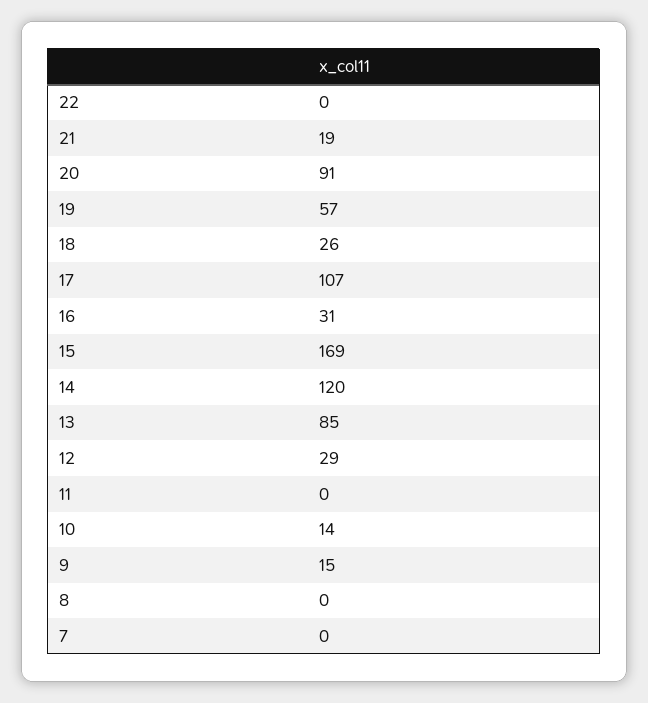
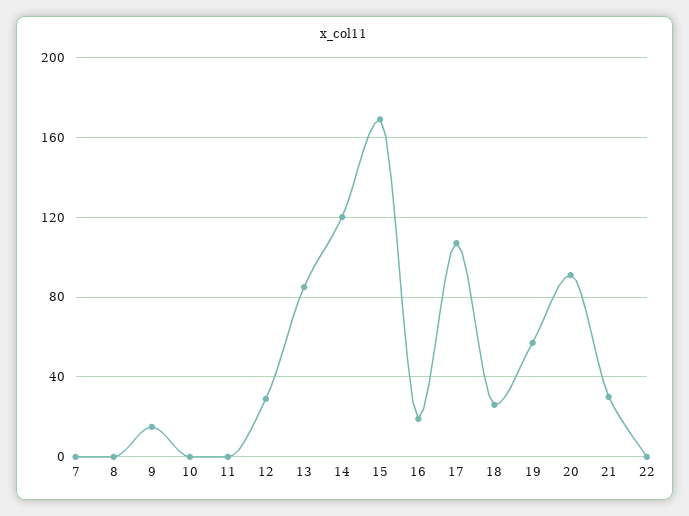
  {
    "22": 0,
-   "21": 19,
+   "21": 30,
    "20": 91,
    "19": 57,
    "18": 26,
    "17": 107,
-   "16": 31,
+   "16": 20,
    "15": 169,
    "14": 120,
    "13": 85,
    "12": 29,
    "11": 0,
-   "10": 14,
+   "10": 0,
    "9": 15,
    "8": 0,
    "7": 0
  }

